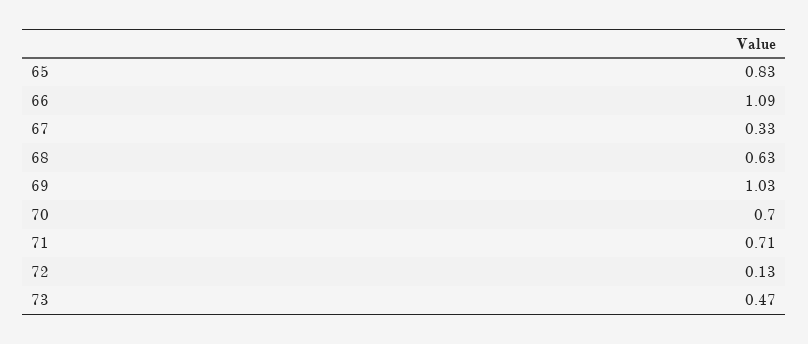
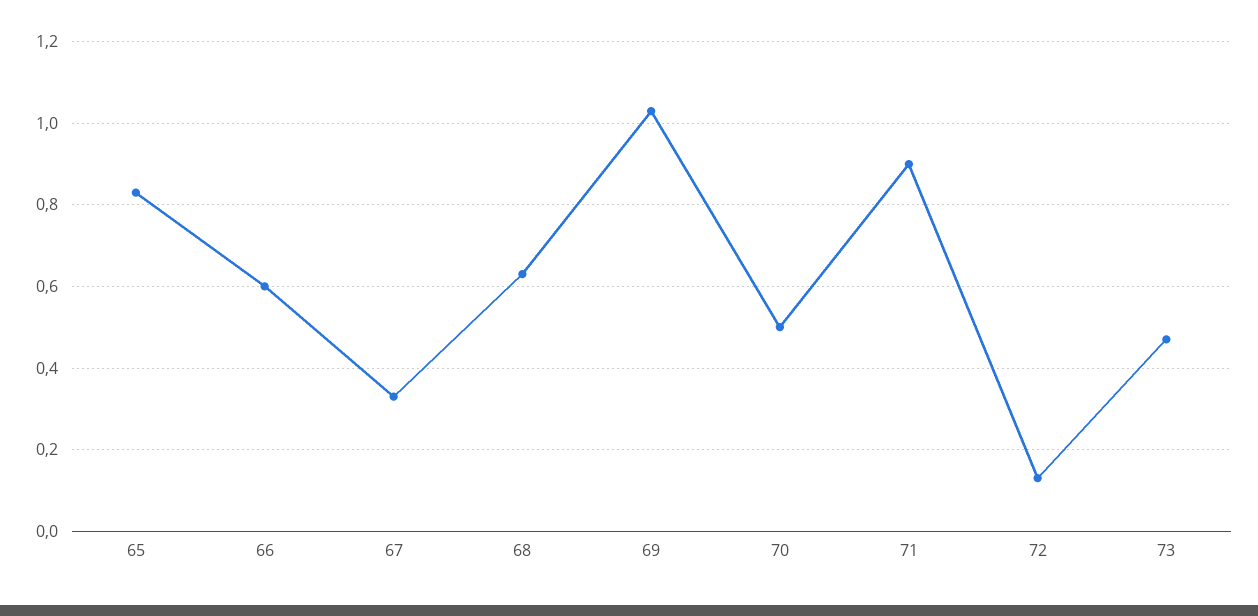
  {
    "65": 0.83,
-   "66": 1.09,
+   "66": 0.6,
    "67": 0.33,
    "68": 0.63,
    "69": 1.03,
-   "70": 0.7,
+   "70": 0.5,
-   "71": 0.71,
+   "71": 0.9,
    "72": 0.13,
    "73": 0.47
  }

